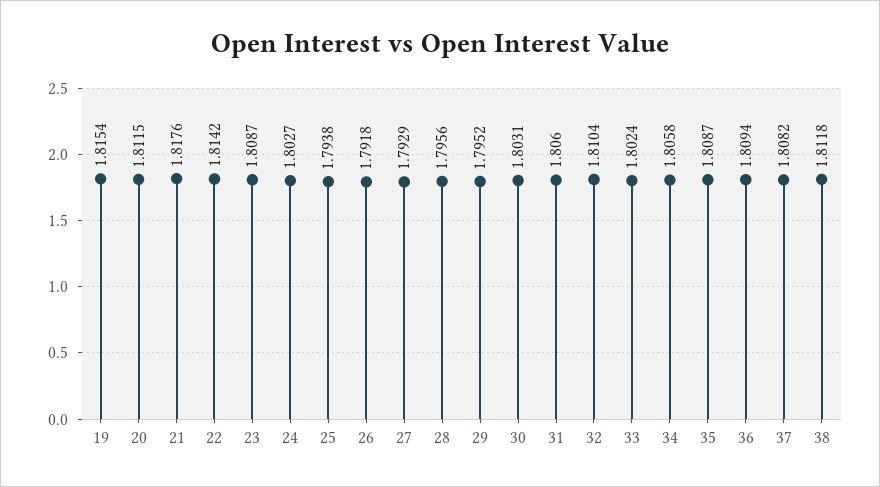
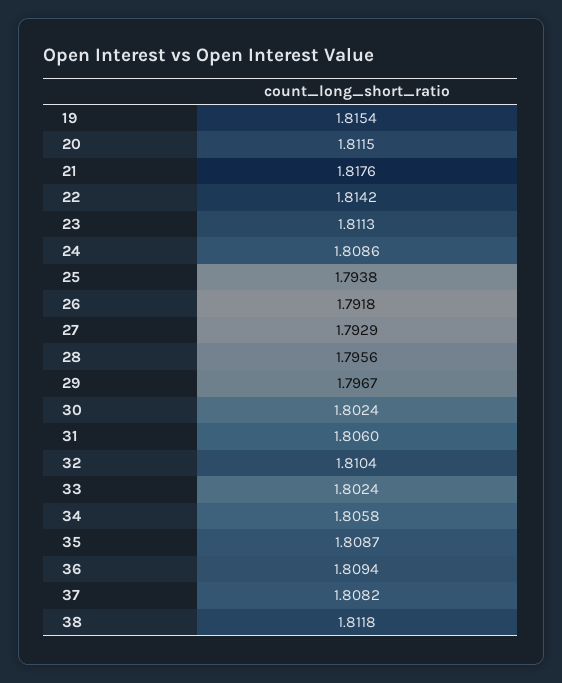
  {
    "19": 1.8154,
    "20": 1.8115,
    "21": 1.8176,
    "22": 1.8142,
-   "23": 1.8087,
+   "23": 1.8113,
-   "24": 1.8027,
+   "24": 1.8086,
    "25": 1.7938,
    "26": 1.7918,
    "27": 1.7929,
    "28": 1.7956,
-   "29": 1.7952,
+   "29": 1.7967,
-   "30": 1.8031,
+   "30": 1.8024,
    "31": 1.806,
    "32": 1.8104,
    "33": 1.8024,
    "34": 1.8058,
    "35": 1.8087,
    "36": 1.8094,
    "37": 1.8082,
    "38": 1.8118
  }

